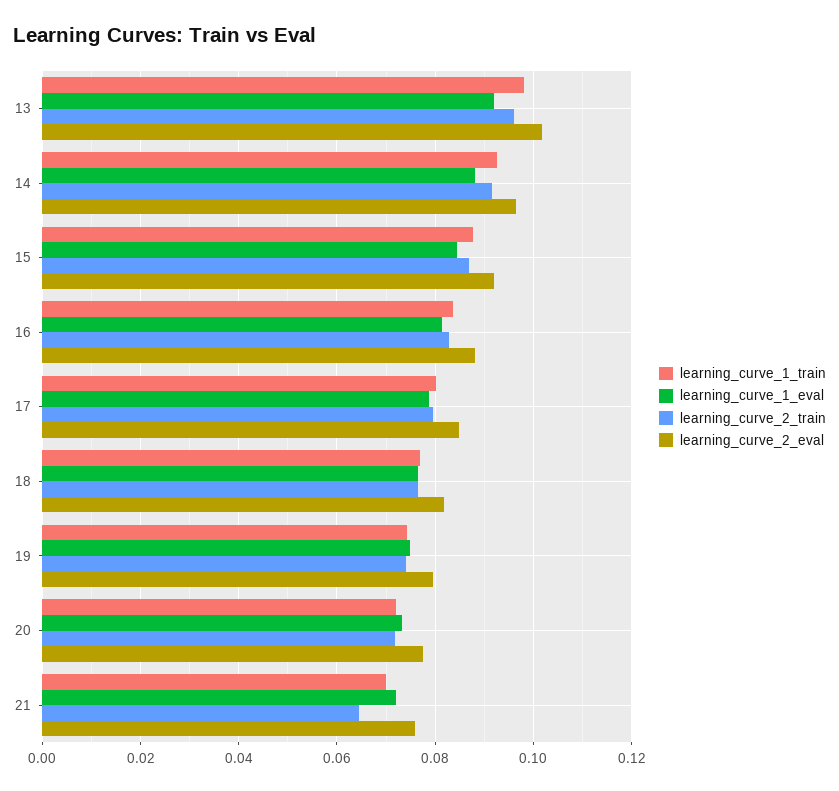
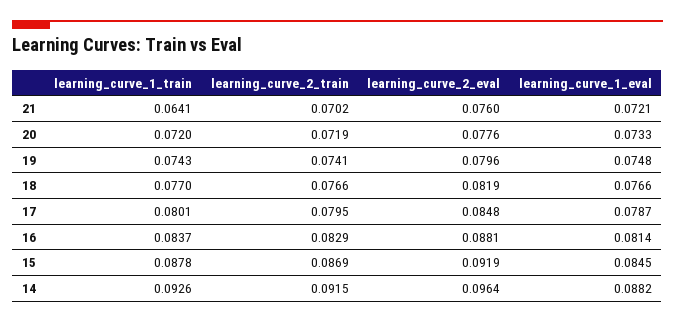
  {
    "learning_curve_1_train": {
-     "13": 0.098,
      "14": 0.0926,
      "15": 0.0878,
      "16": 0.0837,
      "17": 0.0801,
      "18": 0.077,
      "19": 0.0743,
      "20": 0.072,
-     "21": 0.07
+     "21": 0.0641
    },
    "learning_curve_1_eval": {
-     "13": 0.092,
      "14": 0.0882,
      "15": 0.0845,
      "16": 0.0814,
      "17": 0.0787,
      "18": 0.0766,
      "19": 0.0748,
      "20": 0.0733,
      "21": 0.0721
    },
    "learning_curve_2_train": {
-     "13": 0.096,
      "14": 0.0915,
      "15": 0.0869,
      "16": 0.0829,
      "17": 0.0795,
      "18": 0.0766,
      "19": 0.0741,
      "20": 0.0719,
-     "21": 0.064
+     "21": 0.0702
    },
    "learning_curve_2_eval": {
-     "13": 0.102,
      "14": 0.0964,
      "15": 0.0919,
      "16": 0.0881,
      "17": 0.0848,
      "18": 0.0819,
      "19": 0.0796,
      "20": 0.0776,
      "21": 0.076
    }
  }

